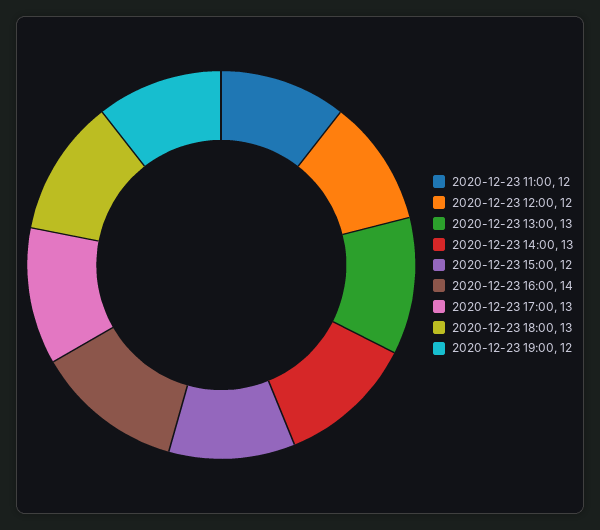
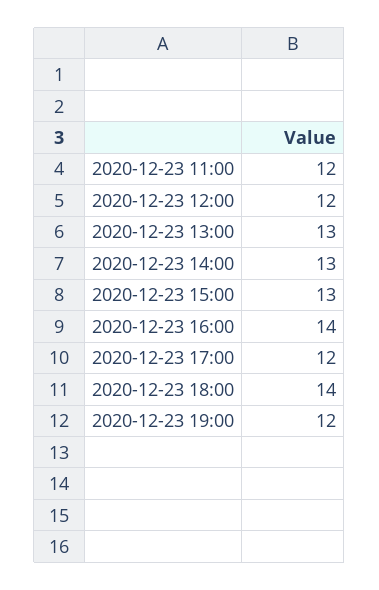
  {
    "2020-12-23 11:00": 12,
    "2020-12-23 12:00": 12,
    "2020-12-23 13:00": 13,
    "2020-12-23 14:00": 13,
-   "2020-12-23 15:00": 12,
+   "2020-12-23 15:00": 13,
    "2020-12-23 16:00": 14,
-   "2020-12-23 17:00": 13,
+   "2020-12-23 17:00": 12,
-   "2020-12-23 18:00": 13,
+   "2020-12-23 18:00": 14,
    "2020-12-23 19:00": 12
  }

